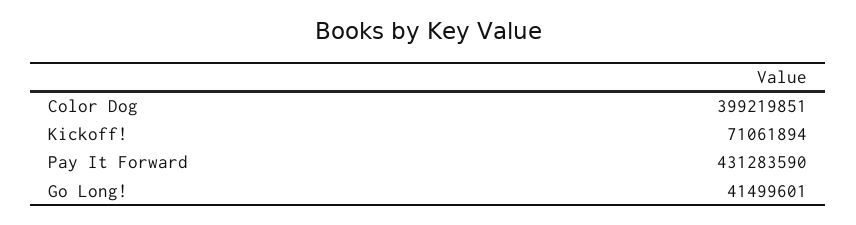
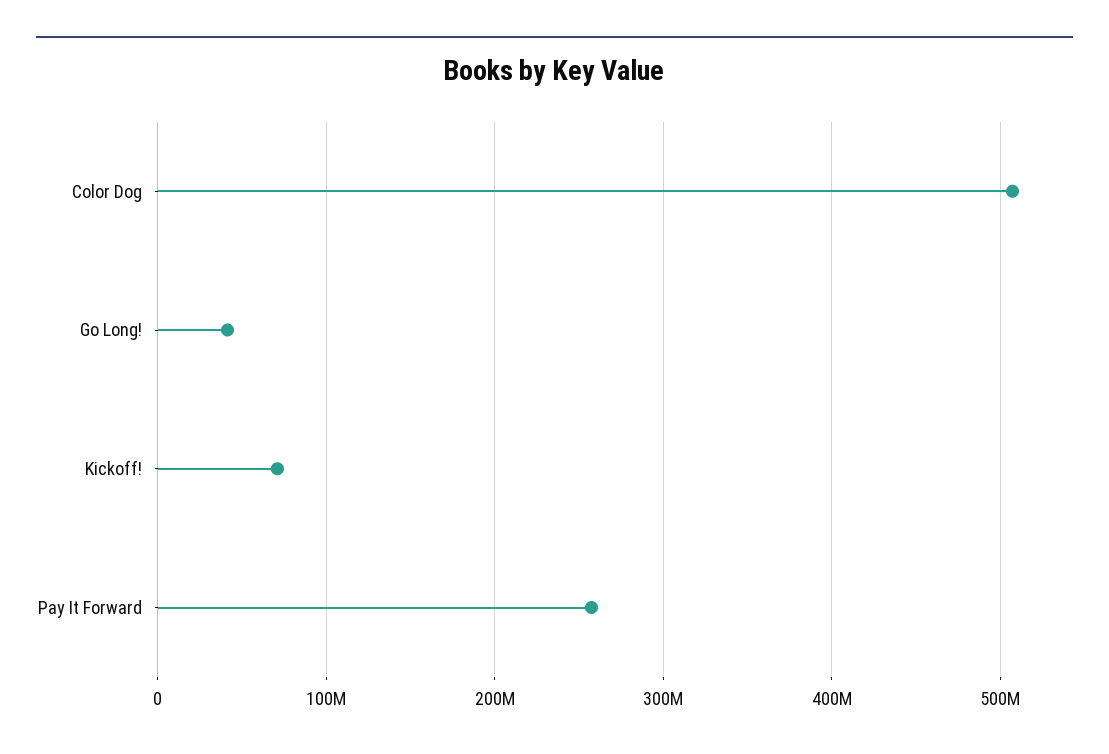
  {
-   "Color Dog": 399219851,
+   "Color Dog": 510000000,
    "Kickoff!": 71061894,
-   "Pay It Forward": 431283590,
+   "Pay It Forward": 260000000,
    "Go Long!": 41499601
  }

